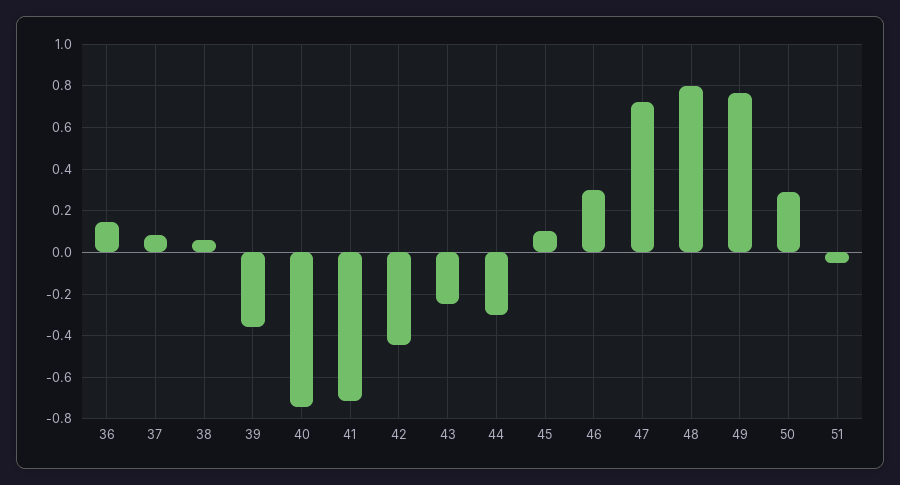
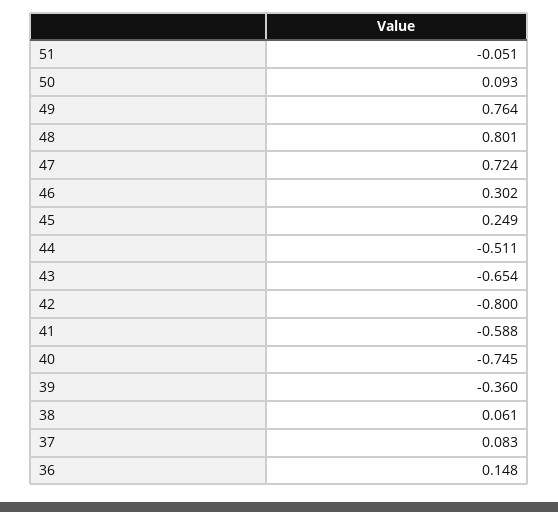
  {
    "36": 0.148,
    "37": 0.083,
    "38": 0.061,
    "39": -0.36,
    "40": -0.745,
-   "41": -0.7,
+   "41": -0.588,
-   "42": -0.45,
+   "42": -0.8,
-   "43": -0.25,
+   "43": -0.654,
-   "44": -0.3,
+   "44": -0.511,
-   "45": 0.1,
+   "45": 0.249,
    "46": 0.302,
    "47": 0.724,
    "48": 0.801,
    "49": 0.764,
-   "50": 0.3,
+   "50": 0.093,
    "51": -0.051
  }

